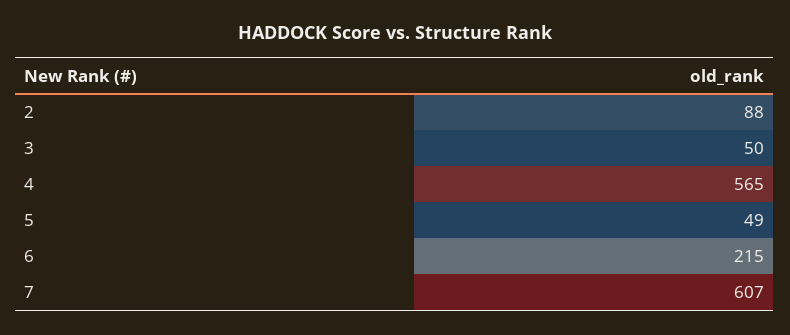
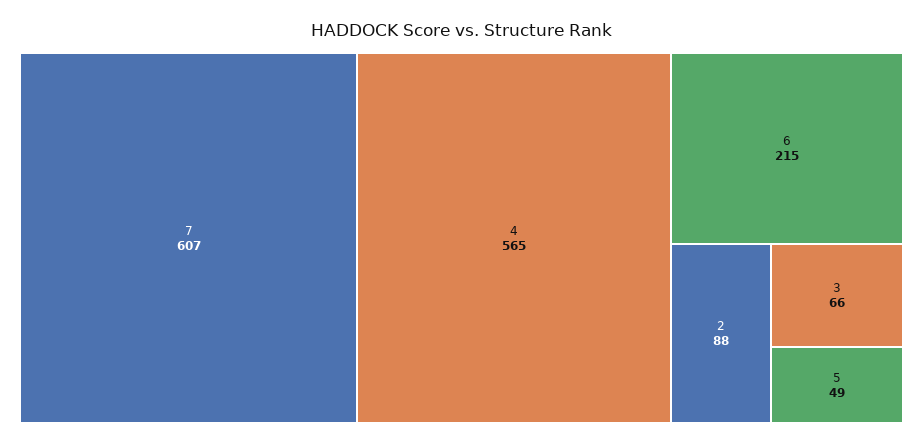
  {
    "2": 88,
-   "3": 50,
+   "3": 66,
    "4": 565,
    "5": 49,
    "6": 215,
    "7": 607
  }

